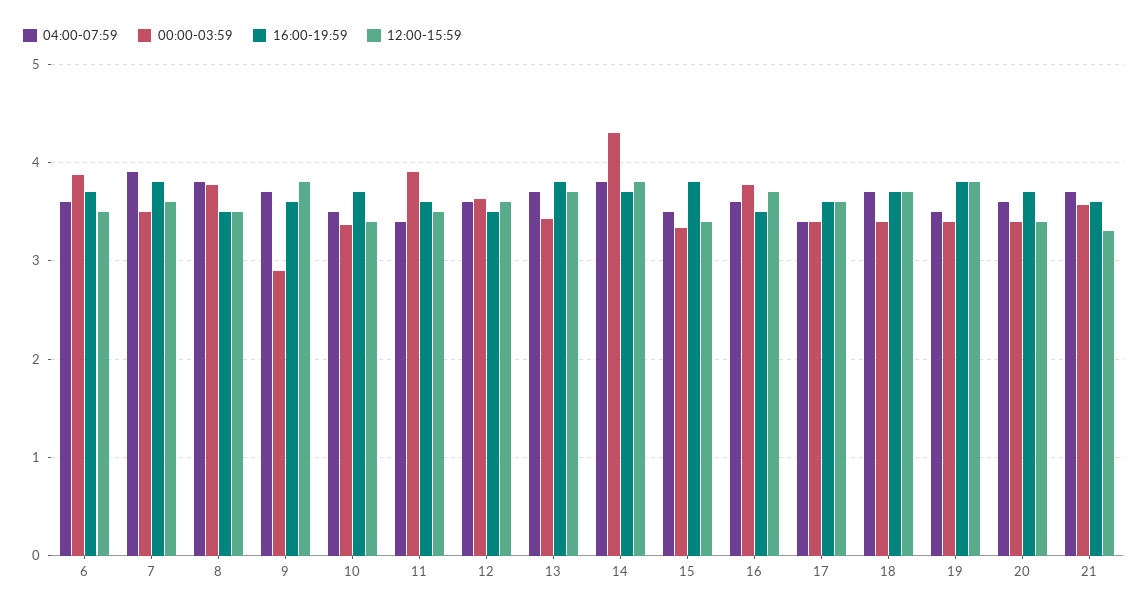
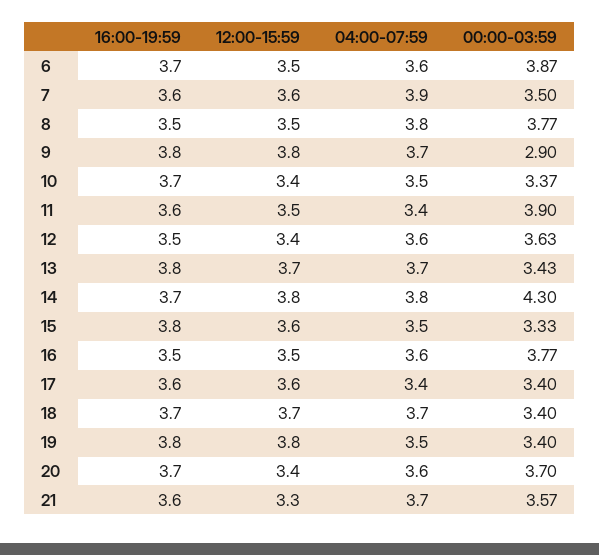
  {
    "04:00-07:59": {
      "6": 3.6,
      "7": 3.9,
      "8": 3.8,
      "9": 3.7,
      "10": 3.5,
      "11": 3.4,
      "12": 3.6,
      "13": 3.7,
      "14": 3.8,
      "15": 3.5,
      "16": 3.6,
      "17": 3.4,
      "18": 3.7,
      "19": 3.5,
      "20": 3.6,
      "21": 3.7
    },
    "00:00-03:59": {
      "6": 3.87,
      "7": 3.5,
      "8": 3.77,
      "9": 2.9,
      "10": 3.37,
      "11": 3.9,
      "12": 3.63,
      "13": 3.43,
      "14": 4.3,
      "15": 3.33,
      "16": 3.77,
      "17": 3.4,
      "18": 3.4,
      "19": 3.4,
-     "20": 3.4,
+     "20": 3.7,
      "21": 3.57
    },
    "16:00-19:59": {
      "6": 3.7,
-     "7": 3.8,
+     "7": 3.6,
      "8": 3.5,
-     "9": 3.6,
+     "9": 3.8,
      "10": 3.7,
      "11": 3.6,
      "12": 3.5,
      "13": 3.8,
      "14": 3.7,
      "15": 3.8,
      "16": 3.5,
      "17": 3.6,
      "18": 3.7,
      "19": 3.8,
      "20": 3.7,
      "21": 3.6
    },
    "12:00-15:59": {
      "6": 3.5,
      "7": 3.6,
      "8": 3.5,
      "9": 3.8,
      "10": 3.4,
      "11": 3.5,
-     "12": 3.6,
+     "12": 3.4,
      "13": 3.7,
      "14": 3.8,
-     "15": 3.4,
+     "15": 3.6,
-     "16": 3.7,
+     "16": 3.5,
      "17": 3.6,
      "18": 3.7,
      "19": 3.8,
      "20": 3.4,
      "21": 3.3
    }
  }

